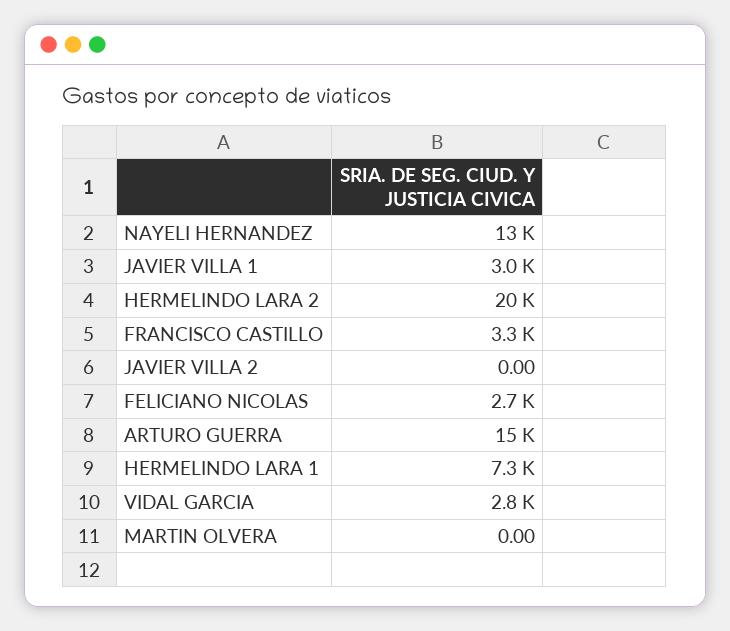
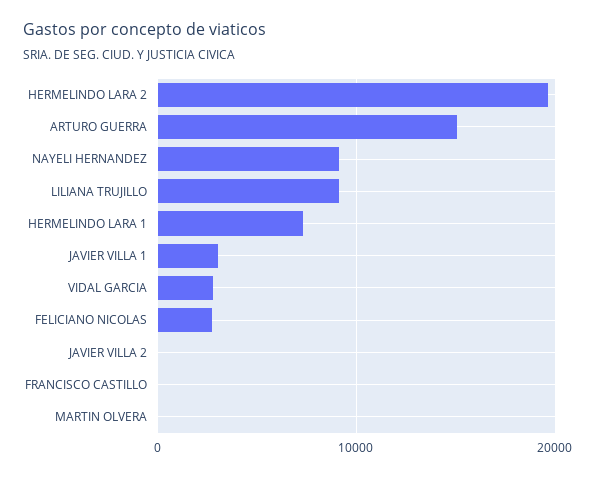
  {
-   "NAYELI HERNANDEZ": 13000,
+   "NAYELI HERNANDEZ": 9000,
    "JAVIER VILLA 1": 3000,
    "HERMELINDO LARA 2": 20000,
-   "FRANCISCO CASTILLO": 3300,
+   "FRANCISCO CASTILLO": 0,
    "JAVIER VILLA 2": 0,
    "FELICIANO NICOLAS": 2700,
    "ARTURO GUERRA": 15000,
    "HERMELINDO LARA 1": 7300,
    "VIDAL GARCIA": 2800,
-   "MARTIN OLVERA": 0
+   "MARTIN OLVERA": 0,
+   "LILIANA TRUJILLO": 9000
  }

